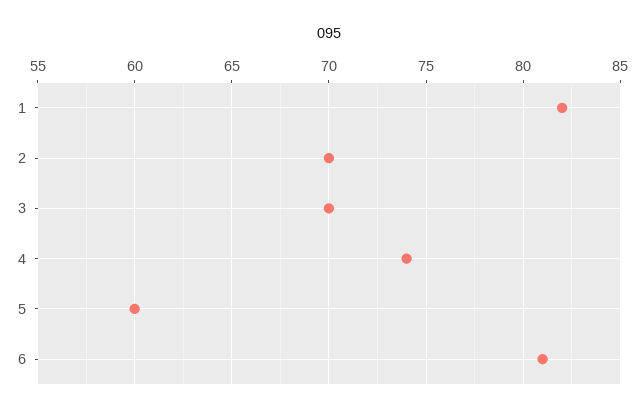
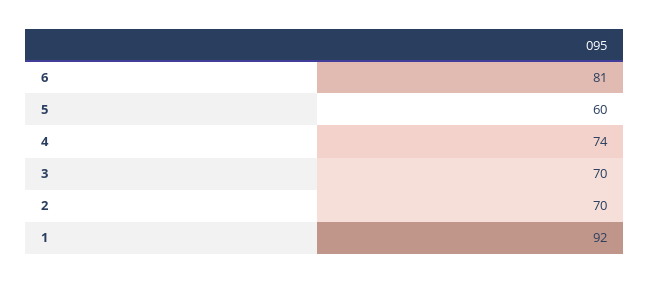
  {
-   "1": 82,
+   "1": 92,
    "2": 70,
    "3": 70,
    "4": 74,
    "5": 60,
    "6": 81
  }

